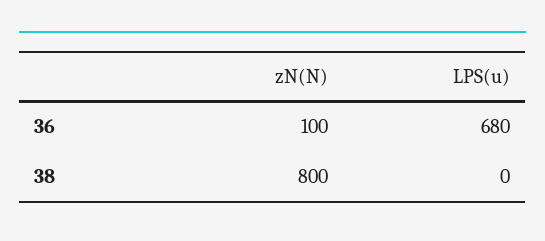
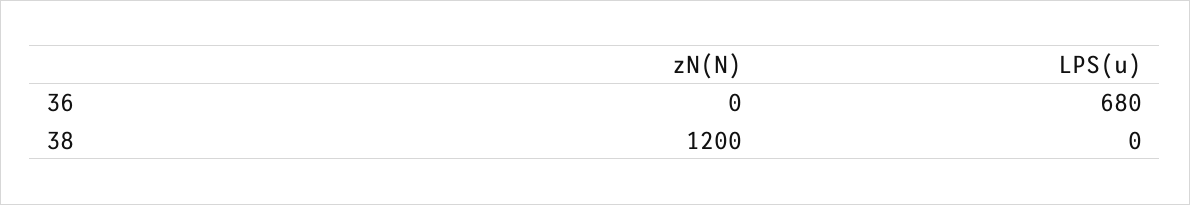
  {
    "zN(N)": {
-     "36": 100,
+     "36": 0,
-     "38": 800
+     "38": 1200
    },
    "LPS(u)": {
      "36": 680,
      "38": 0
    }
  }

